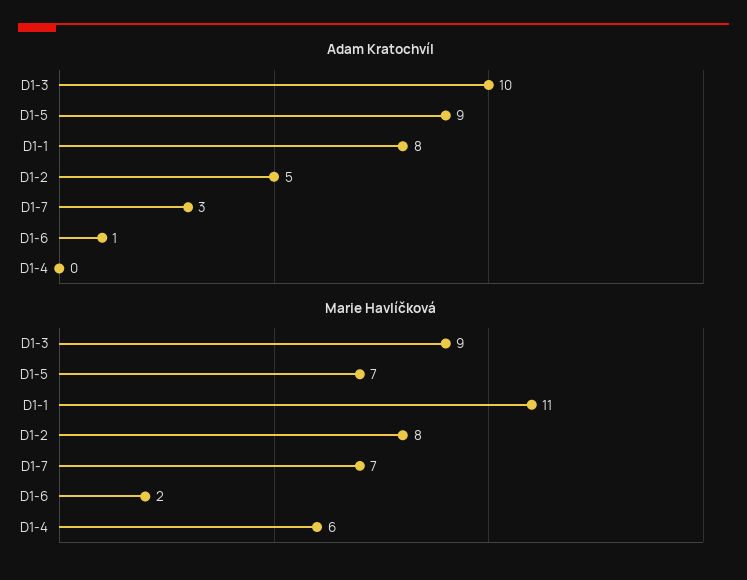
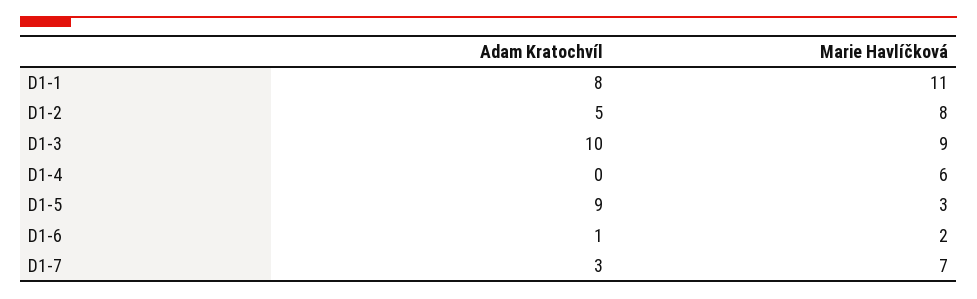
  {
    "Adam Kratochvíl": {
      "D1-3": 10,
      "D1-5": 9,
      "D1-1": 8,
      "D1-2": 5,
      "D1-7": 3,
      "D1-6": 1,
      "D1-4": 0
    },
    "Marie Havlíčková": {
      "D1-3": 9,
-     "D1-5": 7,
+     "D1-5": 3,
      "D1-1": 11,
      "D1-2": 8,
      "D1-7": 7,
      "D1-6": 2,
      "D1-4": 6
    }
  }

